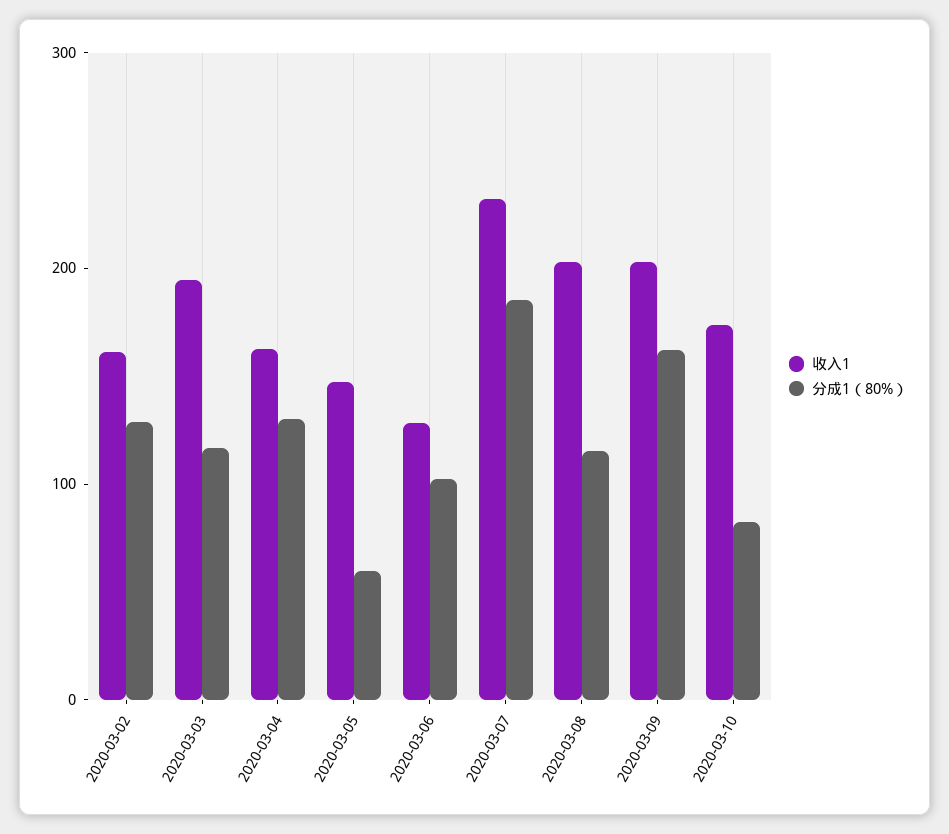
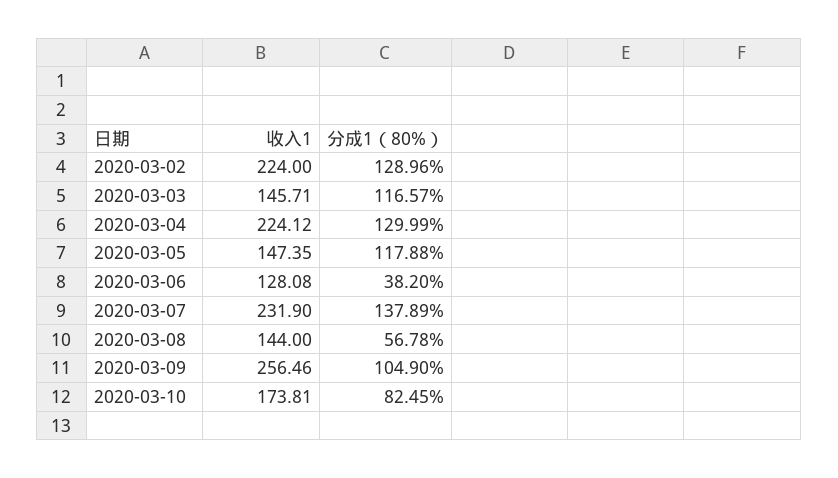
  {
    "收入1": {
-     "2020-03-02": 160,
+     "2020-03-02": 224,
-     "2020-03-03": 200,
+     "2020-03-03": 145.71,
-     "2020-03-04": 160,
+     "2020-03-04": 224.12,
      "2020-03-05": 147.35,
      "2020-03-06": 128.08,
      "2020-03-07": 231.9,
-     "2020-03-08": 200,
+     "2020-03-08": 144,
-     "2020-03-09": 200,
+     "2020-03-09": 256.46,
      "2020-03-10": 173.81
    },
    "分成1（80%）": {
      "2020-03-02": 128.96,
      "2020-03-03": 116.57,
      "2020-03-04": 129.99,
-     "2020-03-05": 60,
+     "2020-03-05": 117.88,
-     "2020-03-06": 100,
+     "2020-03-06": 38.2,
-     "2020-03-07": 180,
+     "2020-03-07": 137.89,
-     "2020-03-08": 120,
+     "2020-03-08": 56.78,
-     "2020-03-09": 160,
+     "2020-03-09": 104.9,
      "2020-03-10": 82.45
    }
  }

